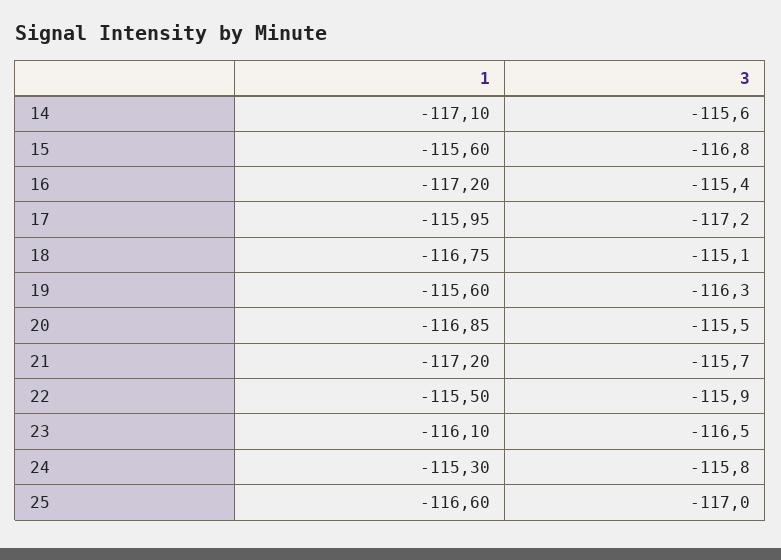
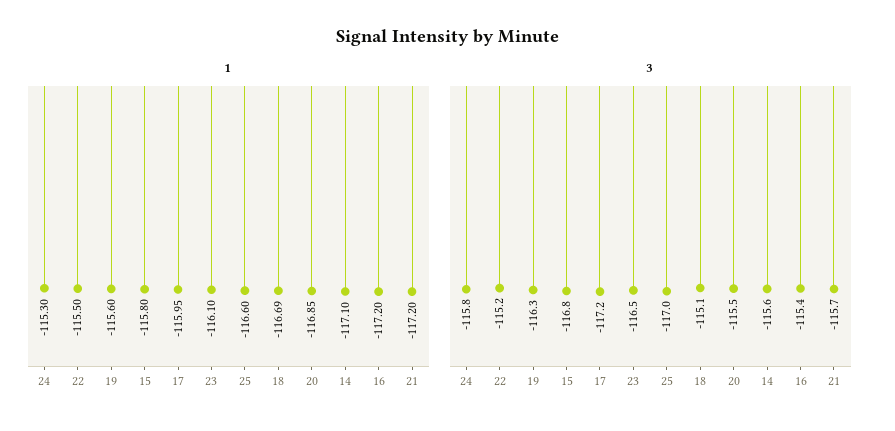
  {
    "1": {
      "14": -117.1,
-     "15": -115.6,
+     "15": -115.8,
      "16": -117.2,
      "17": -115.95,
-     "18": -116.75,
+     "18": -116.69,
      "19": -115.6,
      "20": -116.85,
      "21": -117.2,
      "22": -115.5,
      "23": -116.1,
      "24": -115.3,
      "25": -116.6
    },
    "3": {
      "14": -115.6,
      "15": -116.8,
      "16": -115.4,
      "17": -117.2,
      "18": -115.1,
      "19": -116.3,
      "20": -115.5,
      "21": -115.7,
-     "22": -115.9,
+     "22": -115.2,
      "23": -116.5,
      "24": -115.8,
      "25": -117
    }
  }

